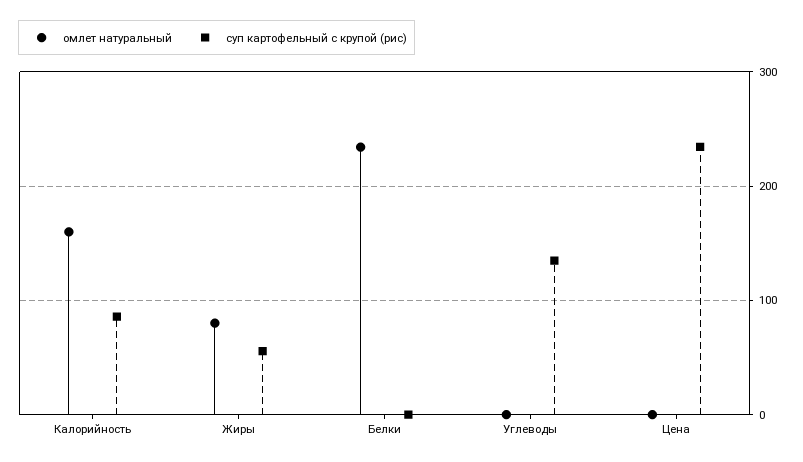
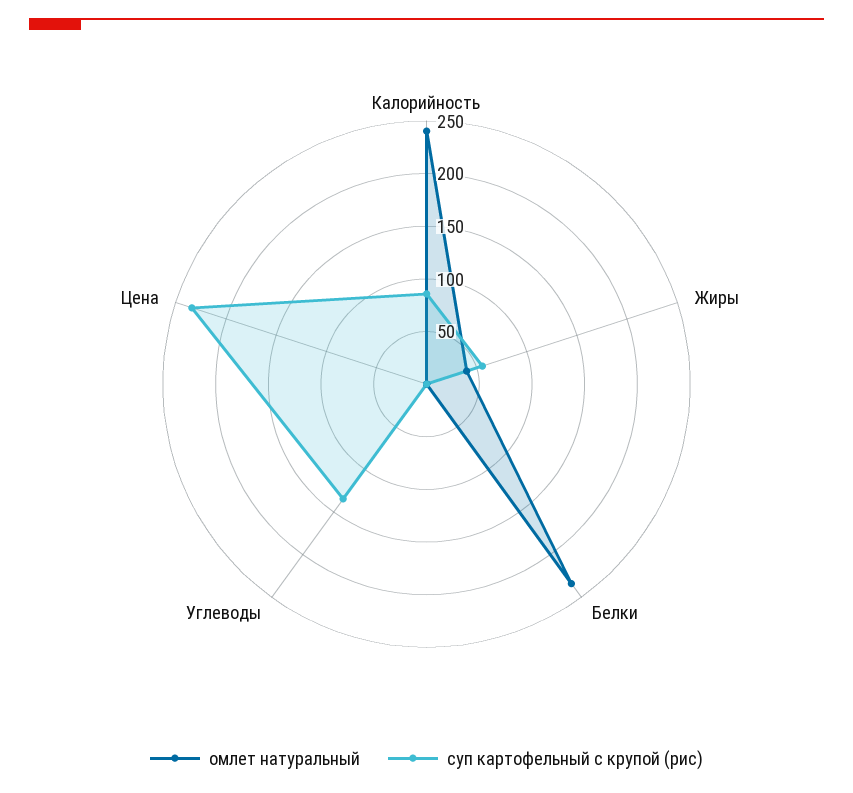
  {
    "омлет натуральный": {
-     "Калорийность": 160,
+     "Калорийность": 240,
-     "Жиры": 80,
+     "Жиры": 40,
      "Белки": 230,
      "Углеводы": 0,
      "Цена": 0
    },
    "суп картофельный с крупой (рис)": {
      "Калорийность": 90,
      "Жиры": 60,
      "Белки": 0,
      "Углеводы": 130,
      "Цена": 230
    }
  }

